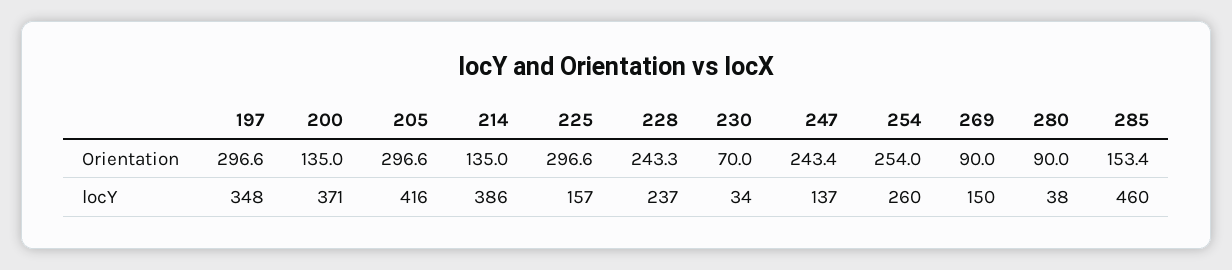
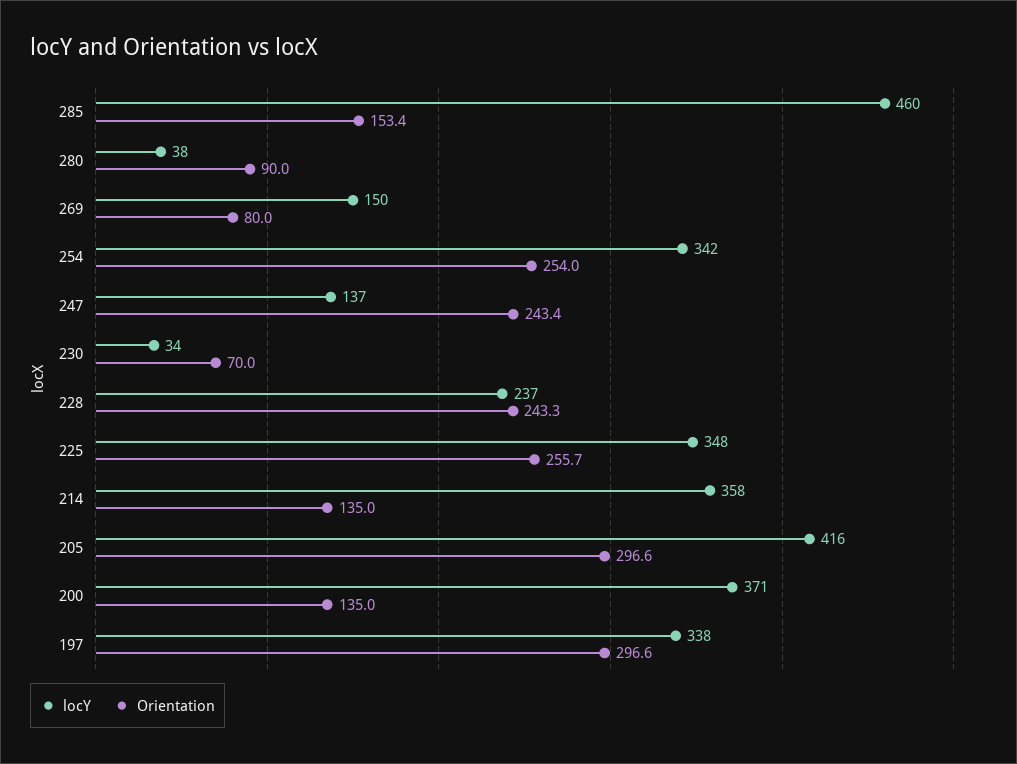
  {
    "Orientation": {
      "197": 296.6,
      "200": 135,
      "205": 296.6,
      "214": 135,
-     "225": 296.6,
+     "225": 255.7,
      "228": 243.3,
      "230": 70,
      "247": 243.4,
      "254": 254,
-     "269": 90,
+     "269": 80,
      "280": 90,
      "285": 153.4
    },
    "locY": {
-     "197": 348,
+     "197": 338,
      "200": 371,
      "205": 416,
-     "214": 386,
+     "214": 358,
-     "225": 157,
+     "225": 348,
      "228": 237,
      "230": 34,
      "247": 137,
-     "254": 260,
+     "254": 342,
      "269": 150,
      "280": 38,
      "285": 460
    }
  }

